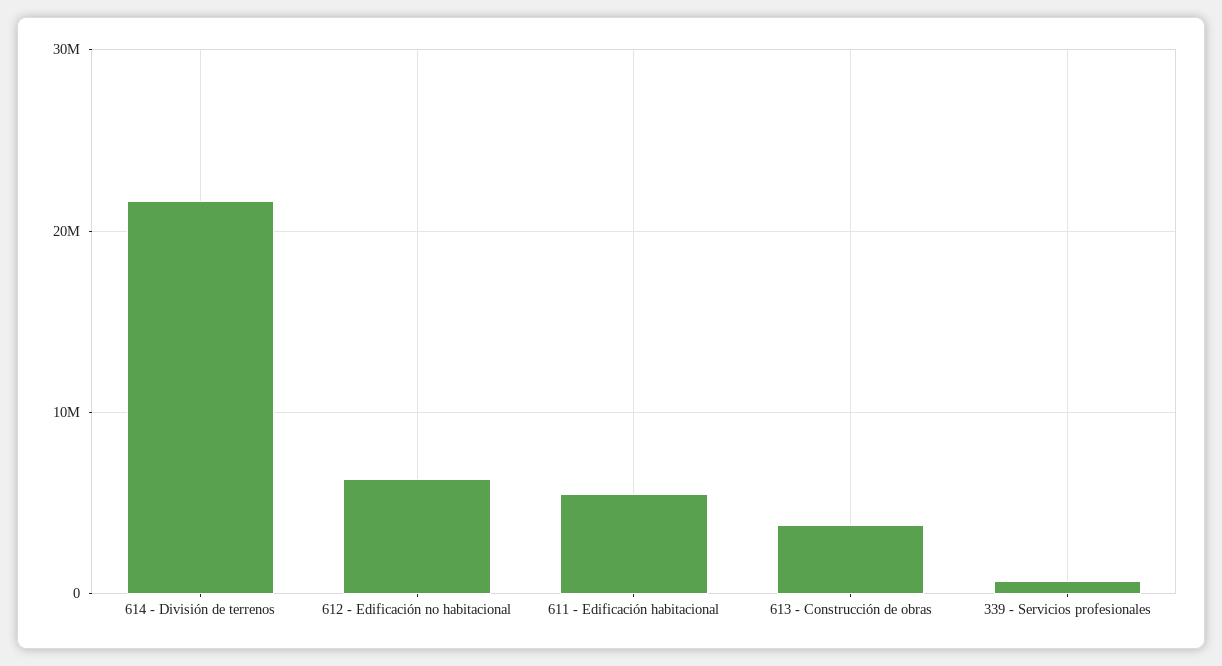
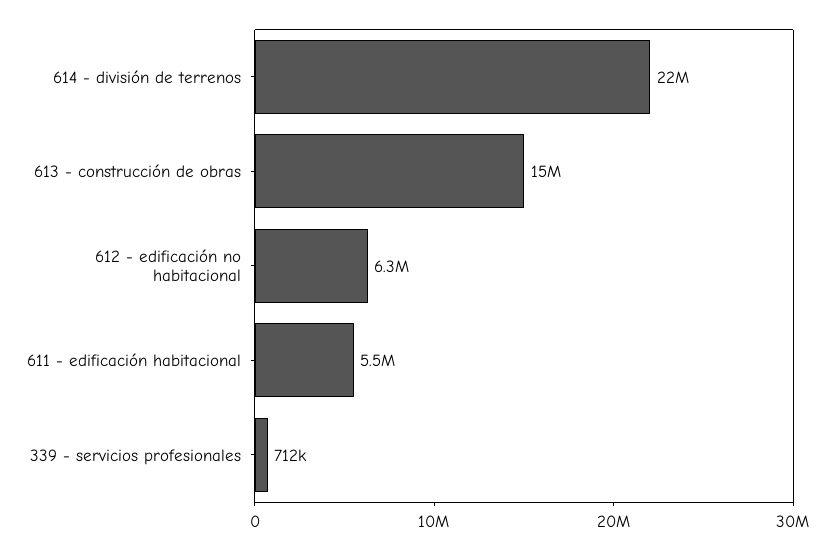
  {
    "614 - División de terrenos": 22000000,
    "612 - Edificación no habitacional": 6300000,
    "611 - Edificación habitacional": 5500000,
-   "613 - Construcción de obras": 4000000,
+   "613 - Construcción de obras": 15000000,
    "339 - Servicios profesionales": 712000
  }

